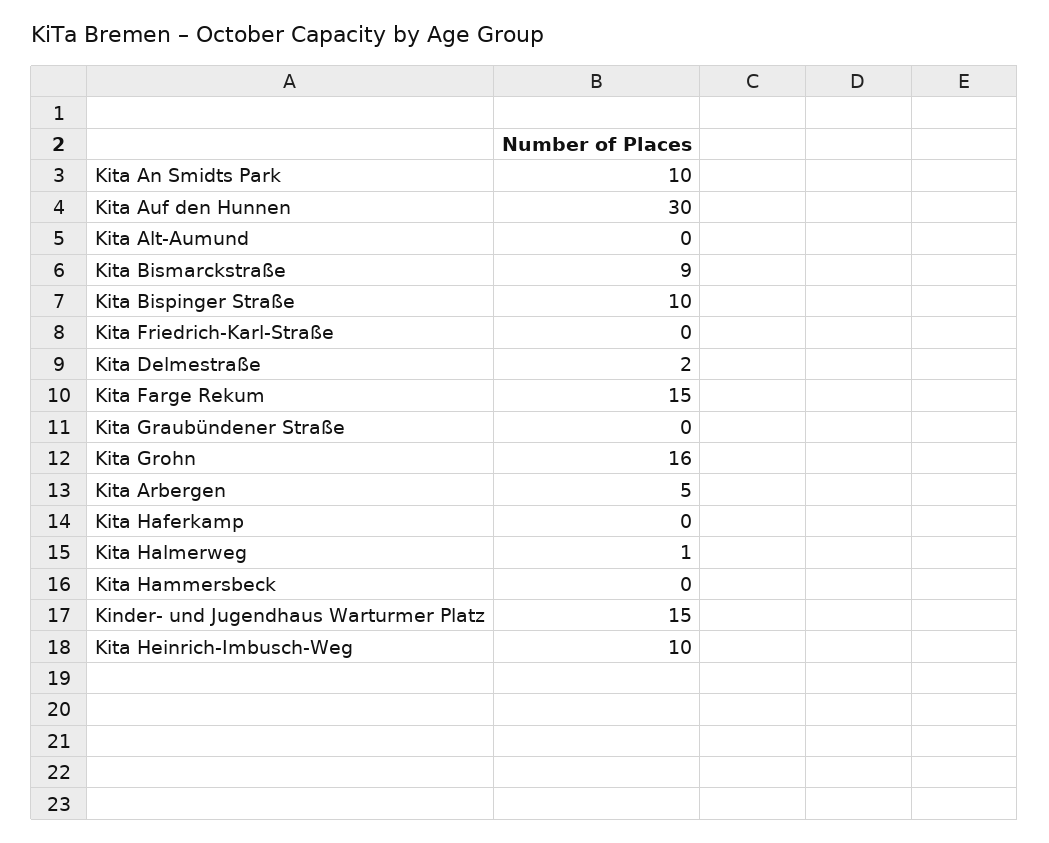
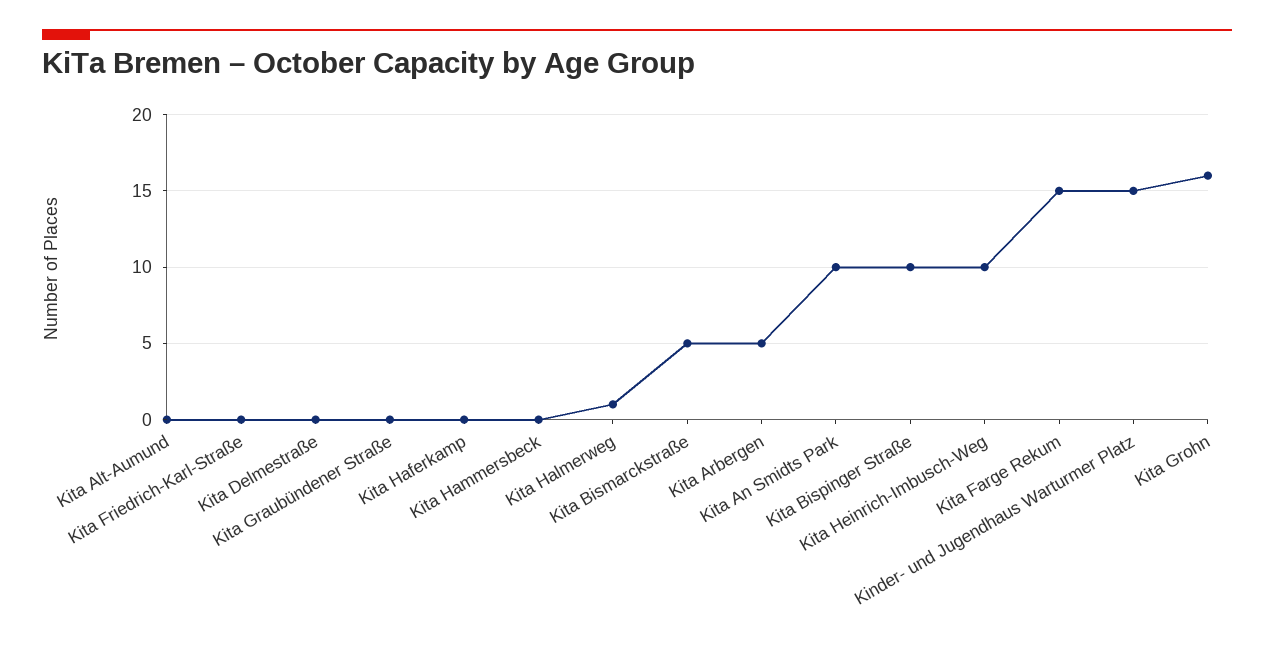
  {
    "Kita An Smidts Park": 10,
-   "Kita Auf den Hunnen": 30,
    "Kita Alt-Aumund": 0,
-   "Kita Bismarckstraße": 9,
+   "Kita Bismarckstraße": 5,
    "Kita Bispinger Straße": 10,
    "Kita Friedrich-Karl-Straße": 0,
-   "Kita Delmestraße": 2,
+   "Kita Delmestraße": 0,
    "Kita Farge Rekum": 15,
    "Kita Graubündener Straße": 0,
    "Kita Grohn": 16,
    "Kita Arbergen": 5,
    "Kita Haferkamp": 0,
    "Kita Halmerweg": 1,
    "Kita Hammersbeck": 0,
    "Kinder- und Jugendhaus Warturmer Platz": 15,
    "Kita Heinrich-Imbusch-Weg": 10
  }

